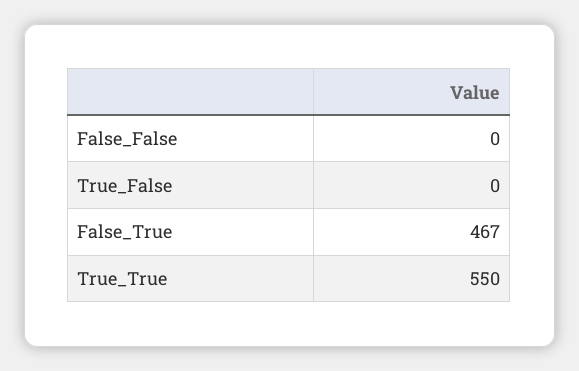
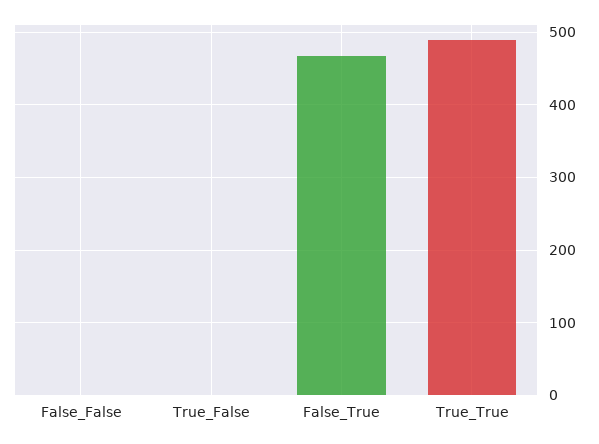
  {
    "False_False": 0,
    "True_False": 0,
    "False_True": 467,
-   "True_True": 550
+   "True_True": 490
  }

